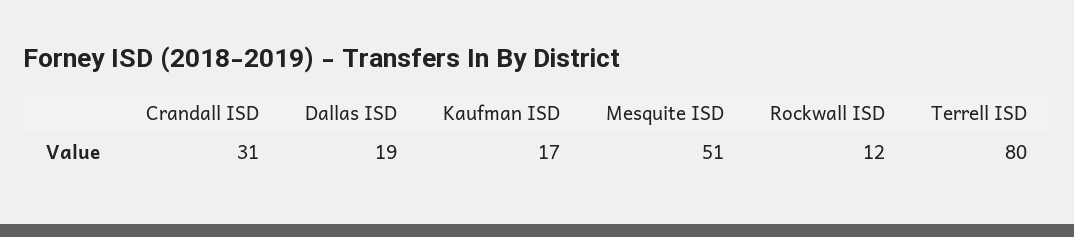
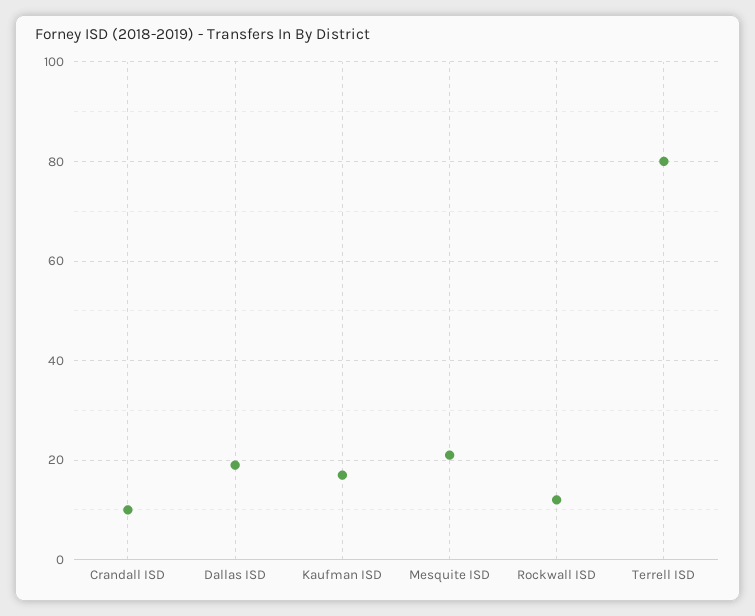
  {
-   "Crandall ISD": 31,
+   "Crandall ISD": 10,
    "Dallas ISD": 19,
    "Kaufman ISD": 17,
-   "Mesquite ISD": 51,
+   "Mesquite ISD": 20,
    "Rockwall ISD": 12,
    "Terrell ISD": 80
  }

